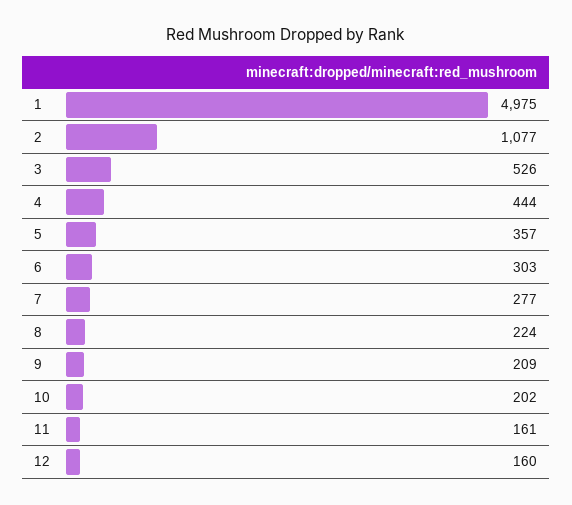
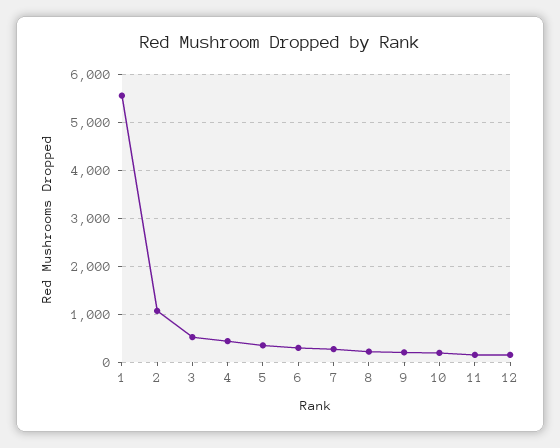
  {
-   "1": 4975,
+   "1": 5600,
    "2": 1077,
    "3": 526,
    "4": 444,
    "5": 357,
    "6": 303,
    "7": 277,
    "8": 224,
    "9": 209,
    "10": 202,
    "11": 161,
    "12": 160
  }

